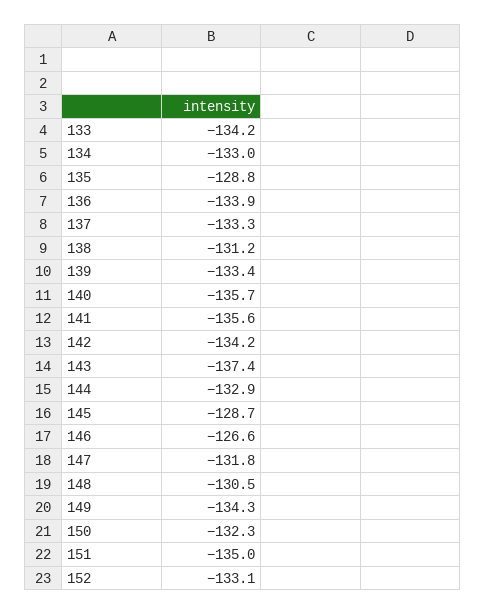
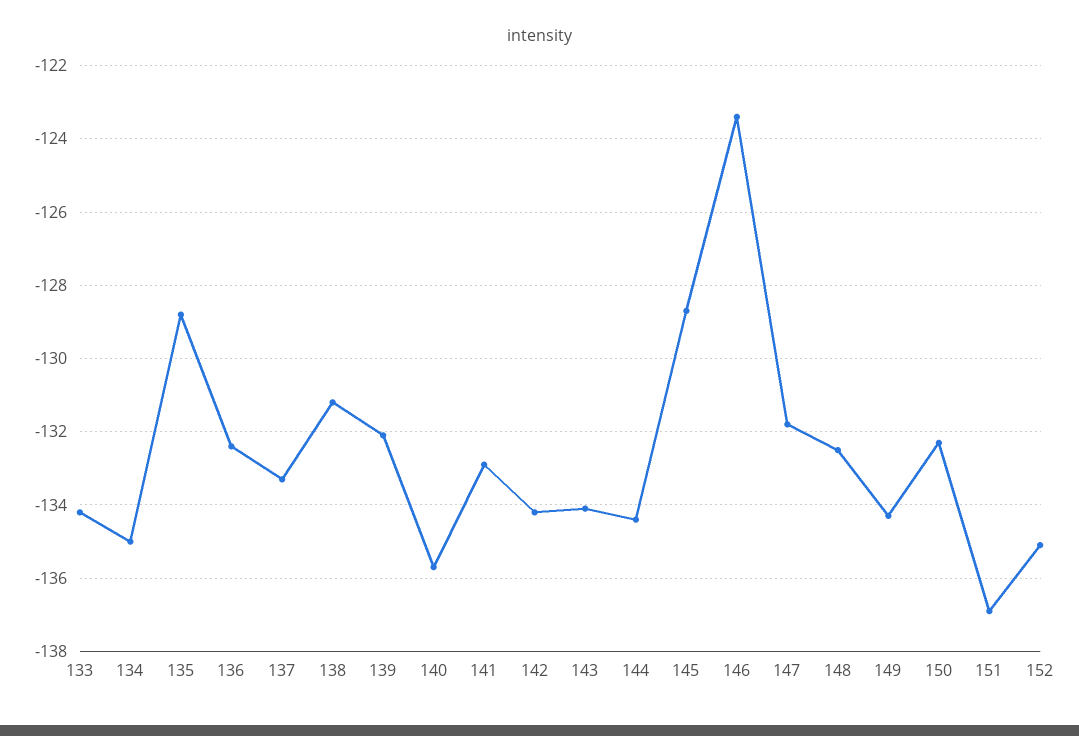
  {
    "133": -134.2,
-   "134": -133,
+   "134": -135,
    "135": -128.8,
-   "136": -133.9,
+   "136": -132.5,
    "137": -133.3,
    "138": -131.2,
-   "139": -133.4,
+   "139": -132,
    "140": -135.7,
-   "141": -135.6,
+   "141": -133,
    "142": -134.2,
-   "143": -137.4,
+   "143": -134,
-   "144": -132.9,
+   "144": -134.5,
    "145": -128.7,
-   "146": -126.6,
+   "146": -123.5,
    "147": -131.8,
-   "148": -130.5,
+   "148": -132.5,
    "149": -134.3,
    "150": -132.3,
-   "151": -135,
+   "151": -137,
-   "152": -133.1
+   "152": -135
  }

